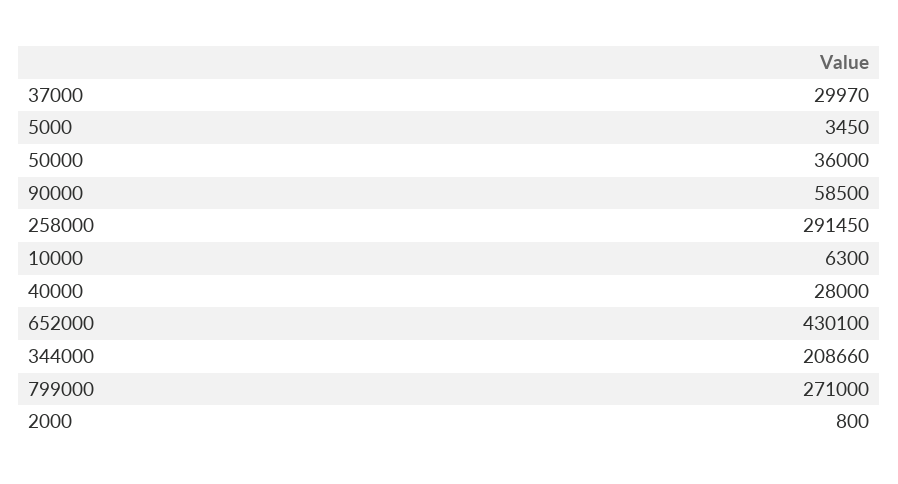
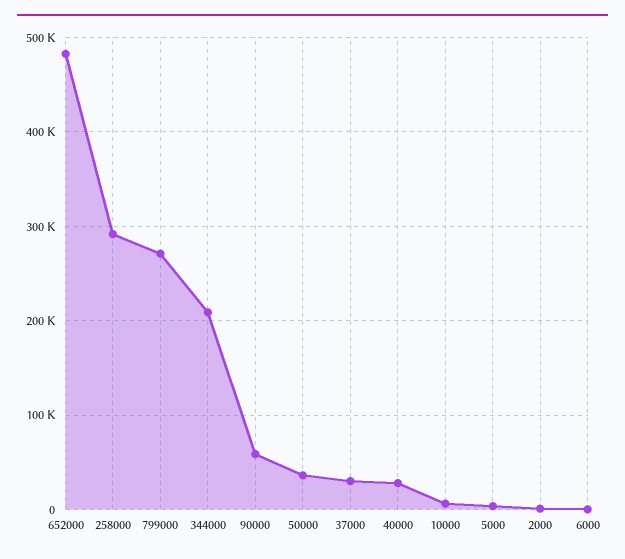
  {
    "37000": 29970,
    "5000": 3450,
    "50000": 36000,
    "90000": 58500,
    "258000": 291450,
    "10000": 6300,
    "40000": 28000,
-   "652000": 430100,
+   "652000": 480000,
    "344000": 208660,
    "799000": 271000,
-   "2000": 800
+   "2000": 800,
+   "6000": 0
  }

